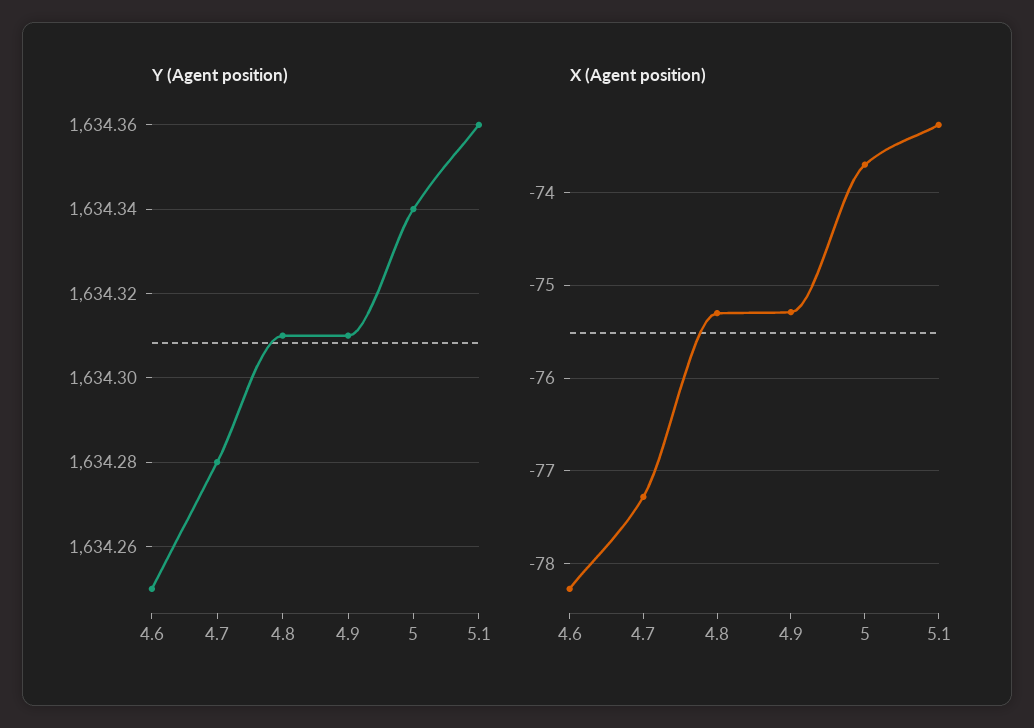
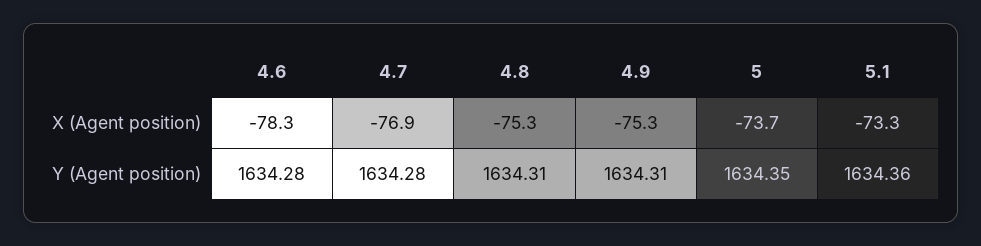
  {
    "Y (Agent position)": {
-     "4.6": 1634.25,
+     "4.6": 1634.28,
      "4.7": 1634.28,
      "4.8": 1634.31,
      "4.9": 1634.31,
-     "5": 1634.34,
+     "5": 1634.35,
      "5.1": 1634.36
    },
    "X (Agent position)": {
      "4.6": -78.3,
-     "4.7": -77.3,
+     "4.7": -76.9,
      "4.8": -75.3,
      "4.9": -75.3,
      "5": -73.7,
      "5.1": -73.3
    }
  }

